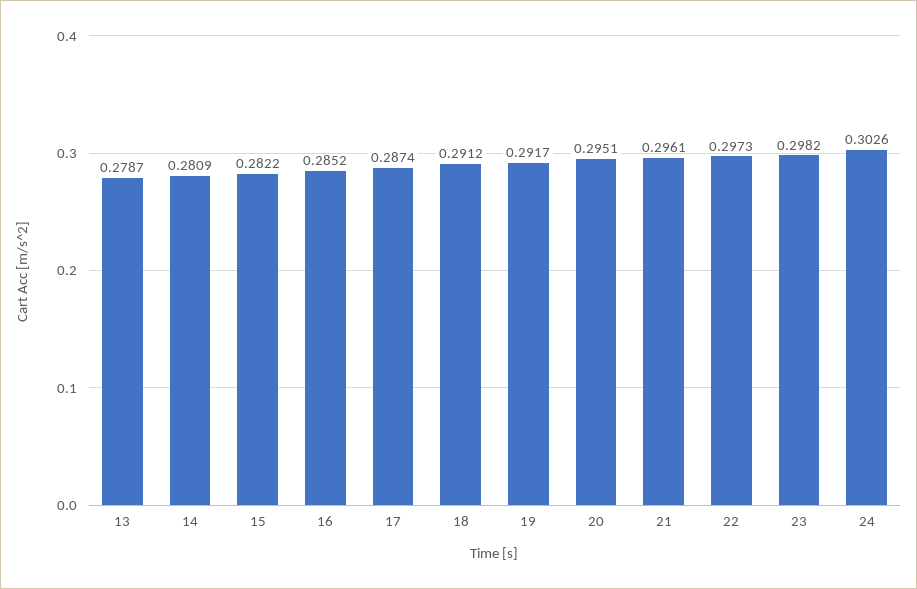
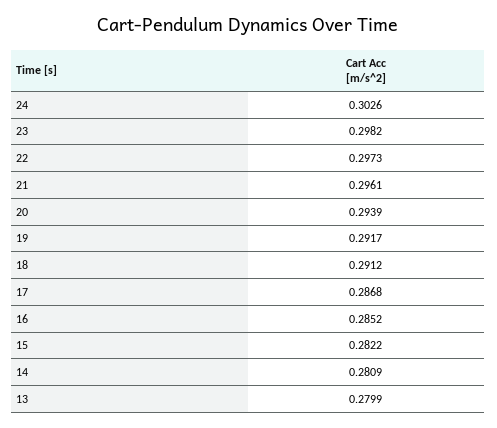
  {
-   "13": 0.2787,
+   "13": 0.2799,
    "14": 0.2809,
    "15": 0.2822,
    "16": 0.2852,
-   "17": 0.2874,
+   "17": 0.2868,
    "18": 0.2912,
    "19": 0.2917,
-   "20": 0.2951,
+   "20": 0.2939,
    "21": 0.2961,
    "22": 0.2973,
    "23": 0.2982,
    "24": 0.3026
  }

